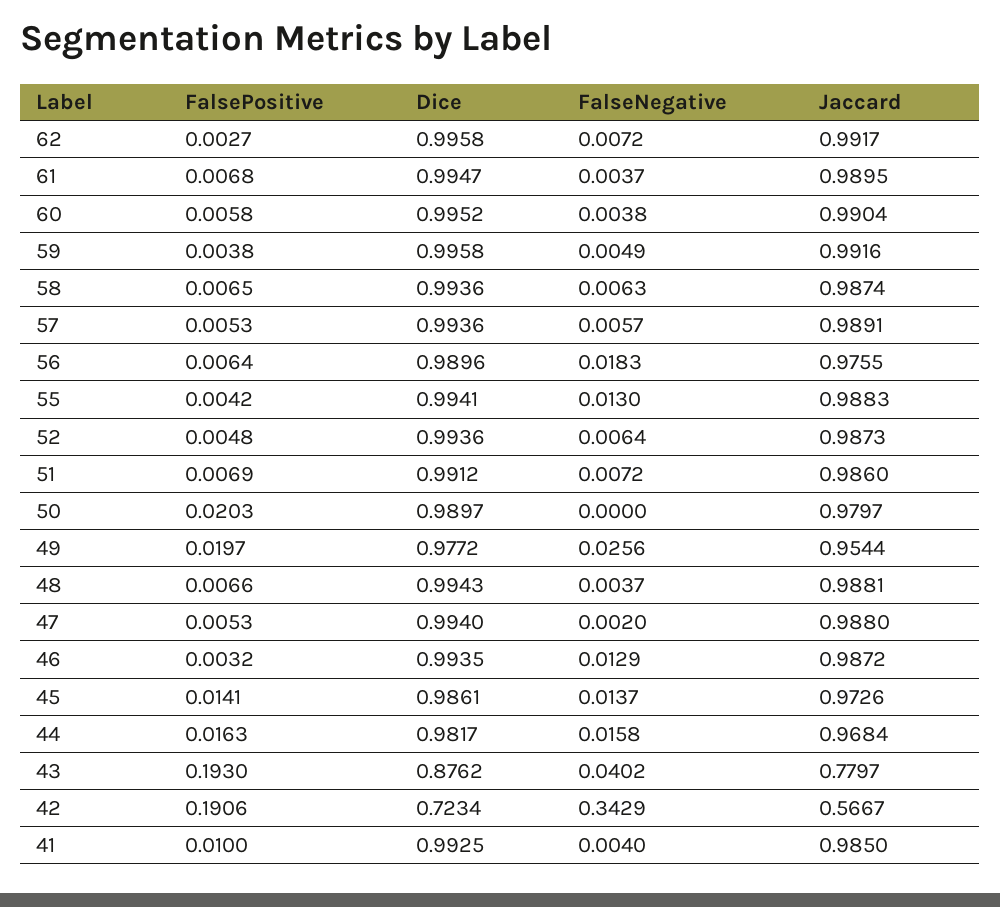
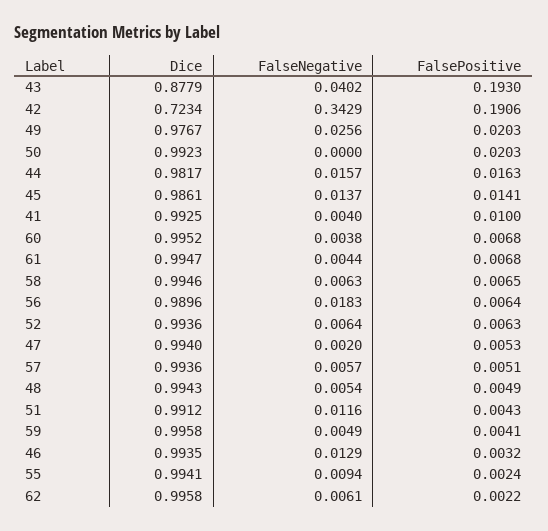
  {
    "FalsePositive": {
-     "62": 0.0027,
+     "62": 0.0022,
      "61": 0.0068,
-     "60": 0.0058,
+     "60": 0.0068,
-     "59": 0.0038,
+     "59": 0.0041,
      "58": 0.0065,
-     "57": 0.0053,
+     "57": 0.0051,
      "56": 0.0064,
-     "55": 0.0042,
+     "55": 0.0024,
-     "52": 0.0048,
+     "52": 0.0063,
-     "51": 0.0069,
+     "51": 0.0043,
      "50": 0.0203,
-     "49": 0.0197,
+     "49": 0.0203,
-     "48": 0.0066,
+     "48": 0.0049,
      "47": 0.0053,
      "46": 0.0032,
      "45": 0.0141,
      "44": 0.0163,
      "43": 0.193,
      "42": 0.1906,
      "41": 0.01
    },
    "Dice": {
      "62": 0.9958,
      "61": 0.9947,
      "60": 0.9952,
      "59": 0.9958,
-     "58": 0.9936,
+     "58": 0.9946,
      "57": 0.9936,
      "56": 0.9896,
      "55": 0.9941,
      "52": 0.9936,
      "51": 0.9912,
-     "50": 0.9897,
+     "50": 0.9923,
-     "49": 0.9772,
+     "49": 0.9767,
      "48": 0.9943,
      "47": 0.994,
      "46": 0.9935,
      "45": 0.9861,
      "44": 0.9817,
-     "43": 0.8762,
+     "43": 0.8779,
      "42": 0.7234,
      "41": 0.9925
    },
    "FalseNegative": {
-     "62": 0.0072,
+     "62": 0.0061,
-     "61": 0.0037,
+     "61": 0.0044,
      "60": 0.0038,
      "59": 0.0049,
      "58": 0.0063,
      "57": 0.0057,
      "56": 0.0183,
-     "55": 0.013,
+     "55": 0.0094,
      "52": 0.0064,
-     "51": 0.0072,
+     "51": 0.0116,
      "50": 0,
      "49": 0.0256,
-     "48": 0.0037,
+     "48": 0.0054,
      "47": 0.002,
      "46": 0.0129,
      "45": 0.0137,
-     "44": 0.0158,
+     "44": 0.0157,
      "43": 0.0402,
      "42": 0.3429,
      "41": 0.004
-   },
+   }
-   "Jaccard": {
-     "62": 0.9917,
-     "61": 0.9895,
-     "60": 0.9904,
-     "59": 0.9916,
-     "58": 0.9874,
-     "57": 0.9891,
-     "56": 0.9755,
-     "55": 0.9883,
-     "52": 0.9873,
-     "51": 0.986,
-     "50": 0.9797,
-     "49": 0.9544,
-     "48": 0.9881,
-     "47": 0.988,
-     "46": 0.9872,
-     "45": 0.9726,
-     "44": 0.9684,
-     "43": 0.7797,
-     "42": 0.5667,
-     "41": 0.985
-   }
  }

